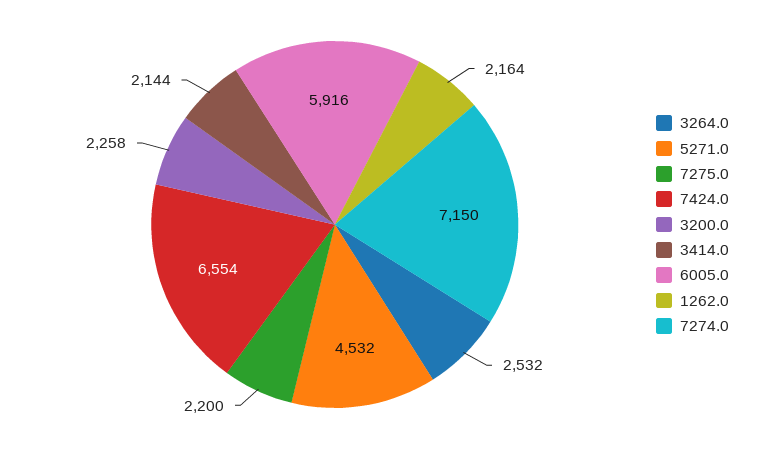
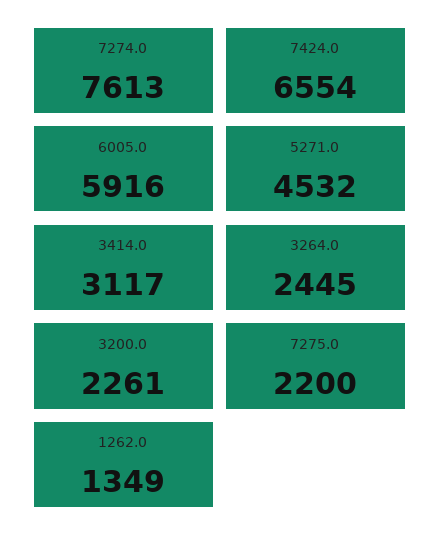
  {
-   "3264.0": 2532,
+   "3264.0": 2445,
    "5271.0": 4532,
    "7275.0": 2200,
    "7424.0": 6554,
-   "3200.0": 2258,
+   "3200.0": 2261,
-   "3414.0": 2144,
+   "3414.0": 3117,
    "6005.0": 5916,
-   "1262.0": 2164,
+   "1262.0": 1349,
-   "7274.0": 7150
+   "7274.0": 7613
  }

